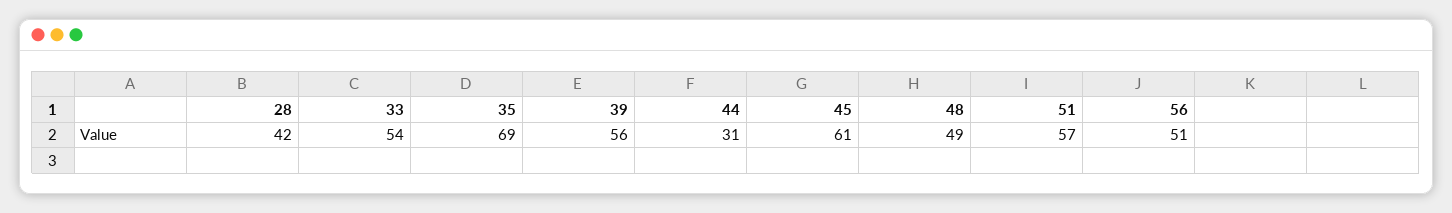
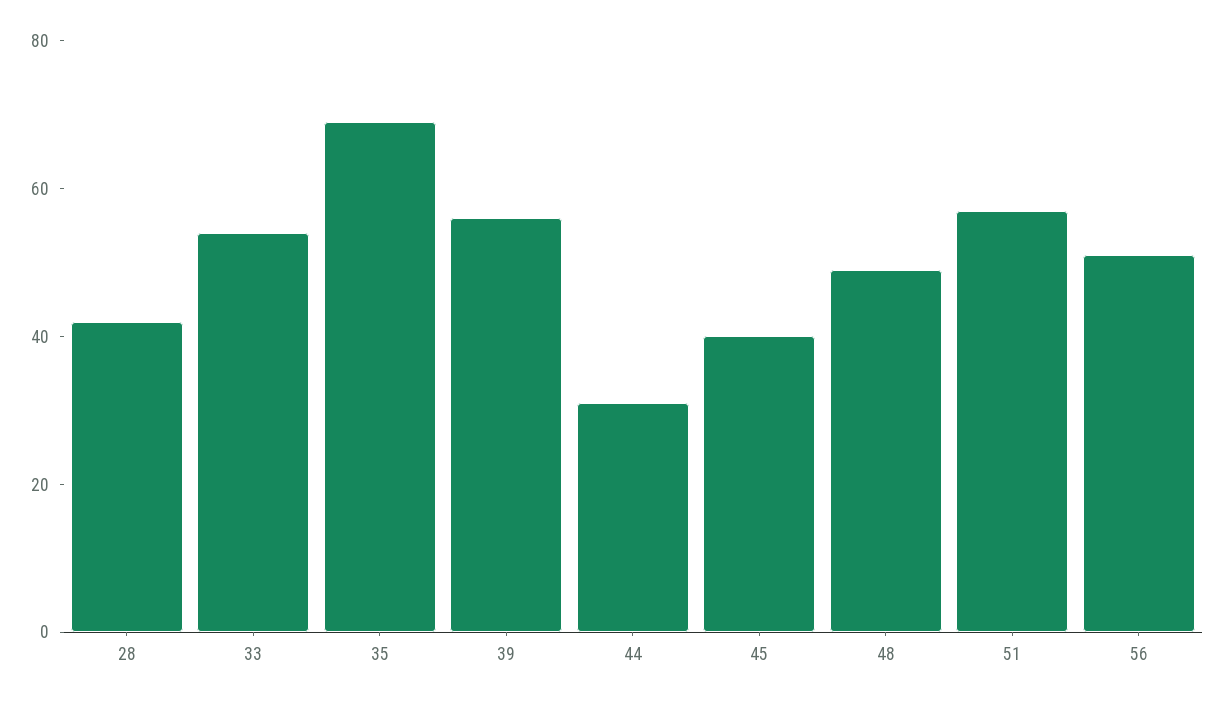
  {
    "28": 42,
    "33": 54,
    "35": 69,
    "39": 56,
    "44": 31,
-   "45": 61,
+   "45": 40,
    "48": 49,
    "51": 57,
    "56": 51
  }

